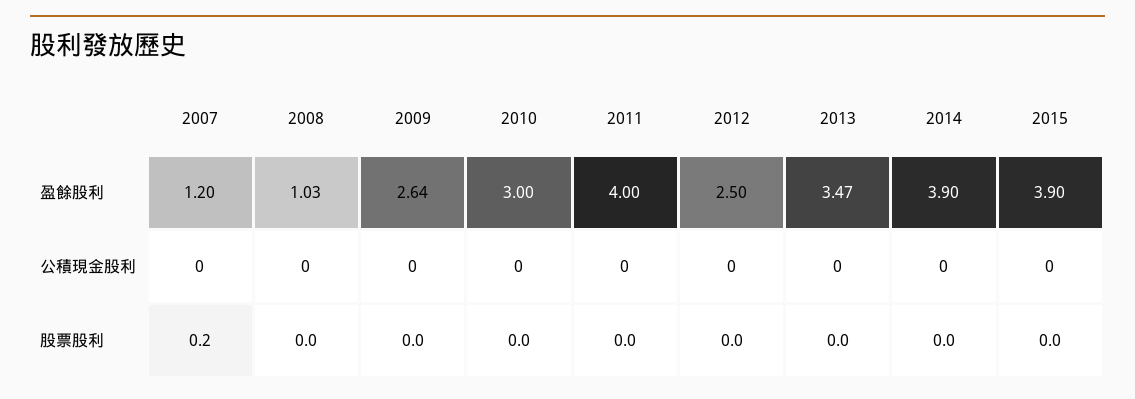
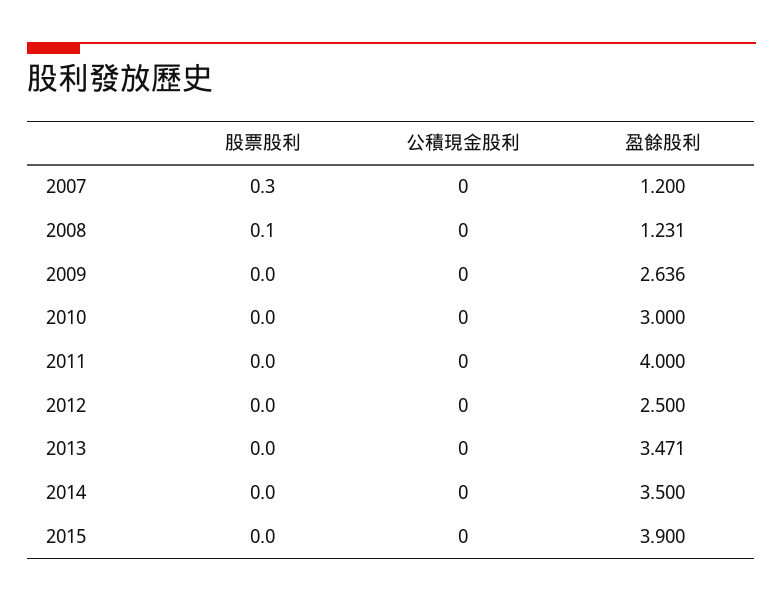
  {
    "2007": {
      "盈餘股利": 1.2,
      "公積現金股利": 0,
-     "股票股利": 0.2
+     "股票股利": 0.3
    },
    "2008": {
-     "盈餘股利": 1.03,
+     "盈餘股利": 1.231,
      "公積現金股利": 0,
-     "股票股利": 0
+     "股票股利": 0.1
    },
    "2009": {
      "盈餘股利": 2.636,
      "公積現金股利": 0,
      "股票股利": 0
    },
    "2010": {
      "盈餘股利": 3,
      "公積現金股利": 0,
      "股票股利": 0
    },
    "2011": {
      "盈餘股利": 4,
      "公積現金股利": 0,
      "股票股利": 0
    },
    "2012": {
      "盈餘股利": 2.5,
      "公積現金股利": 0,
      "股票股利": 0
    },
    "2013": {
      "盈餘股利": 3.471,
      "公積現金股利": 0,
      "股票股利": 0
    },
    "2014": {
-     "盈餘股利": 3.9,
+     "盈餘股利": 3.5,
      "公積現金股利": 0,
      "股票股利": 0
    },
    "2015": {
      "盈餘股利": 3.9,
      "公積現金股利": 0,
      "股票股利": 0
    }
  }

